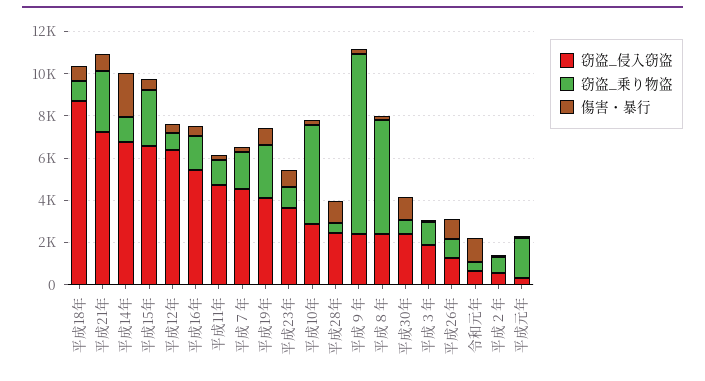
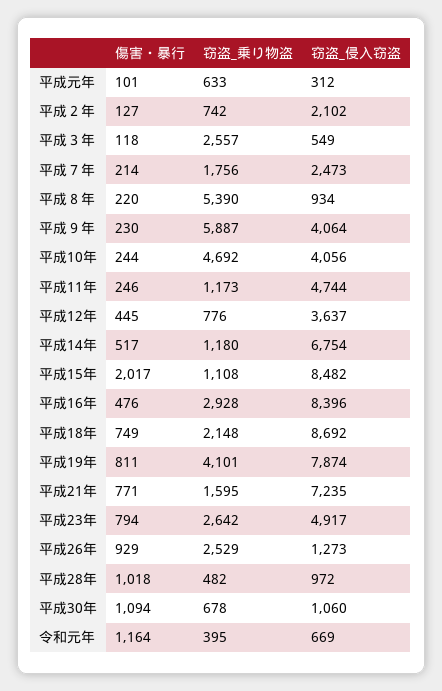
  {
    "窃盗_侵入窃盗": {
      "平成18年": 8692,
      "平成21年": 7235,
      "平成14年": 6754,
-     "平成15年": 6500,
+     "平成15年": 8482,
-     "平成12年": 6500,
+     "平成12年": 3637,
-     "平成16年": 5500,
+     "平成16年": 8396,
      "平成11年": 4744,
-     "平成７年": 4500,
+     "平成７年": 2473,
-     "平成19年": 4000,
+     "平成19年": 7874,
-     "平成23年": 3500,
+     "平成23年": 4917,
-     "平成10年": 3000,
+     "平成10年": 4056,
-     "平成28年": 2500,
+     "平成28年": 972,
-     "平成９年": 2500,
+     "平成９年": 4064,
-     "平成８年": 2500,
+     "平成８年": 934,
-     "平成30年": 2500,
+     "平成30年": 1060,
-     "平成３年": 2000,
+     "平成３年": 549,
      "平成26年": 1273,
      "令和元年": 669,
-     "平成２年": 500,
+     "平成２年": 2102,
      "平成元年": 312
    },
    "窃盗_乗り物盗": {
-     "平成18年": 1000,
+     "平成18年": 2148,
-     "平成21年": 3000,
+     "平成21年": 1595,
      "平成14年": 1180,
-     "平成15年": 2500,
+     "平成15年": 1108,
      "平成12年": 776,
-     "平成16年": 1500,
+     "平成16年": 2928,
      "平成11年": 1173,
      "平成７年": 1756,
-     "平成19年": 2500,
+     "平成19年": 4101,
-     "平成23年": 1000,
+     "平成23年": 2642,
      "平成10年": 4692,
      "平成28年": 482,
-     "平成９年": 8500,
+     "平成９年": 5887,
      "平成８年": 5390,
      "平成30年": 678,
-     "平成３年": 1000,
+     "平成３年": 2557,
-     "平成26年": 1000,
+     "平成26年": 2529,
      "令和元年": 395,
      "平成２年": 742,
-     "平成元年": 2000
+     "平成元年": 633
    },
    "傷害・暴行": {
      "平成18年": 749,
      "平成21年": 771,
-     "平成14年": 2000,
+     "平成14年": 517,
-     "平成15年": 500,
+     "平成15年": 2017,
      "平成12年": 445,
      "平成16年": 476,
      "平成11年": 246,
      "平成７年": 214,
      "平成19年": 811,
      "平成23年": 794,
      "平成10年": 244,
      "平成28年": 1018,
      "平成９年": 230,
      "平成８年": 220,
      "平成30年": 1094,
      "平成３年": 118,
      "平成26年": 929,
      "令和元年": 1164,
      "平成２年": 127,
      "平成元年": 101
    }
  }

